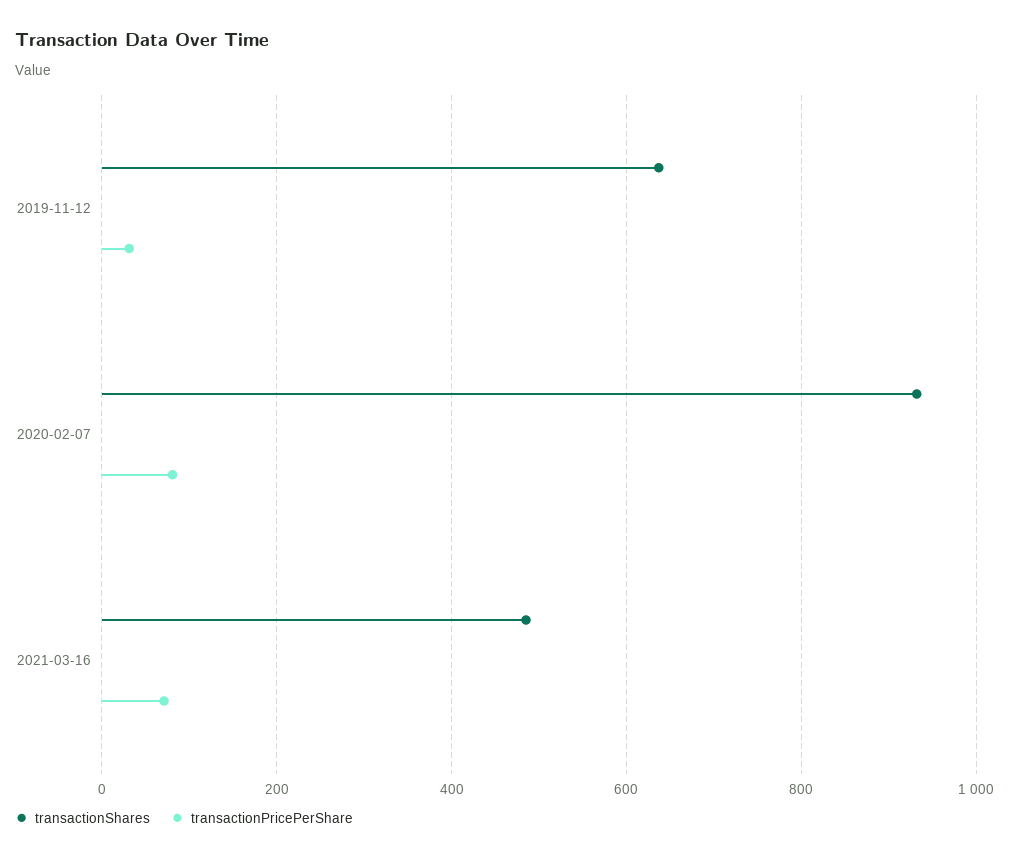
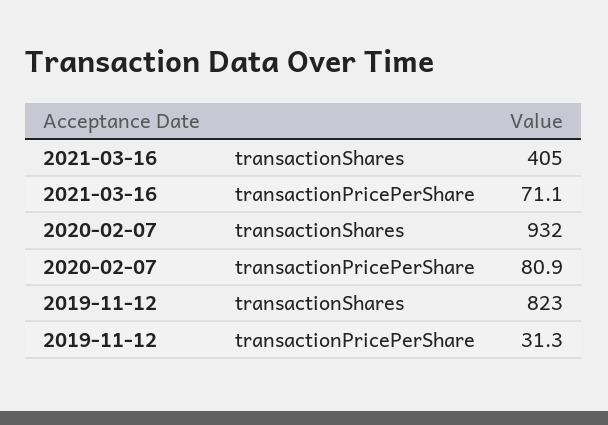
  {
    "transactionShares": {
-     "2019-11-12": 640,
+     "2019-11-12": 823,
      "2020-02-07": 932,
-     "2021-03-16": 480
+     "2021-03-16": 405
    },
    "transactionPricePerShare": {
      "2019-11-12": 31.3,
      "2020-02-07": 80.9,
      "2021-03-16": 71.1
    }
  }

